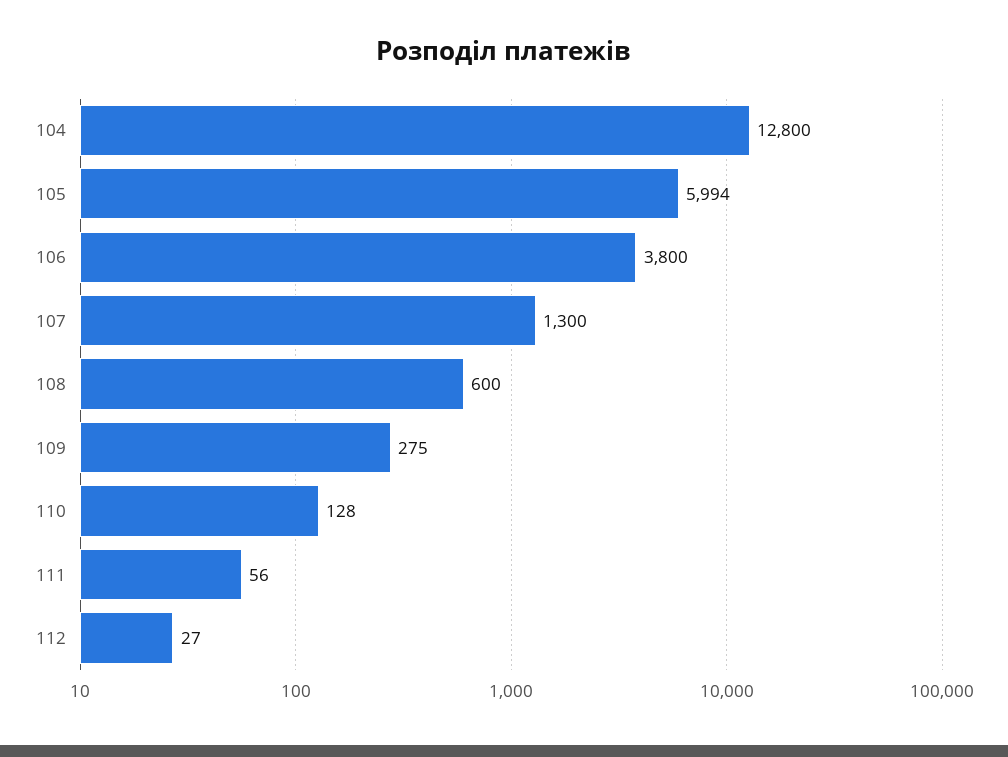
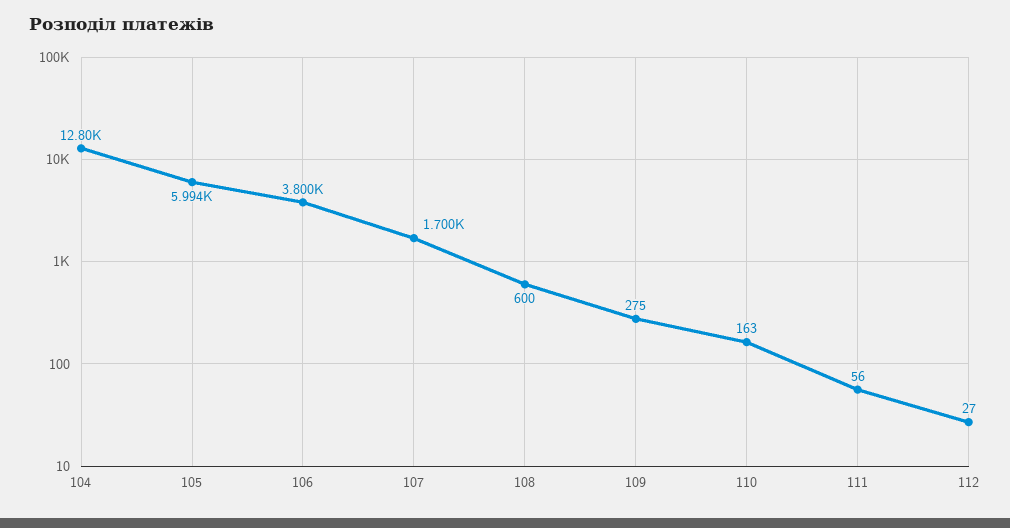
  {
    "104": 12800,
    "105": 5994,
    "106": 3800,
-   "107": 1300,
+   "107": 1700,
    "108": 600,
    "109": 275,
-   "110": 128,
+   "110": 163,
    "111": 56,
    "112": 27
  }

